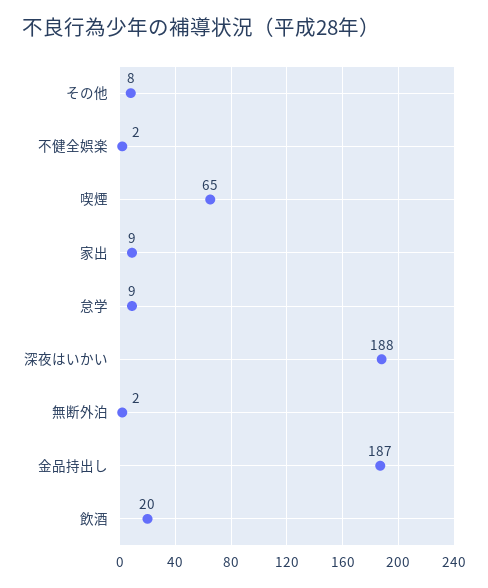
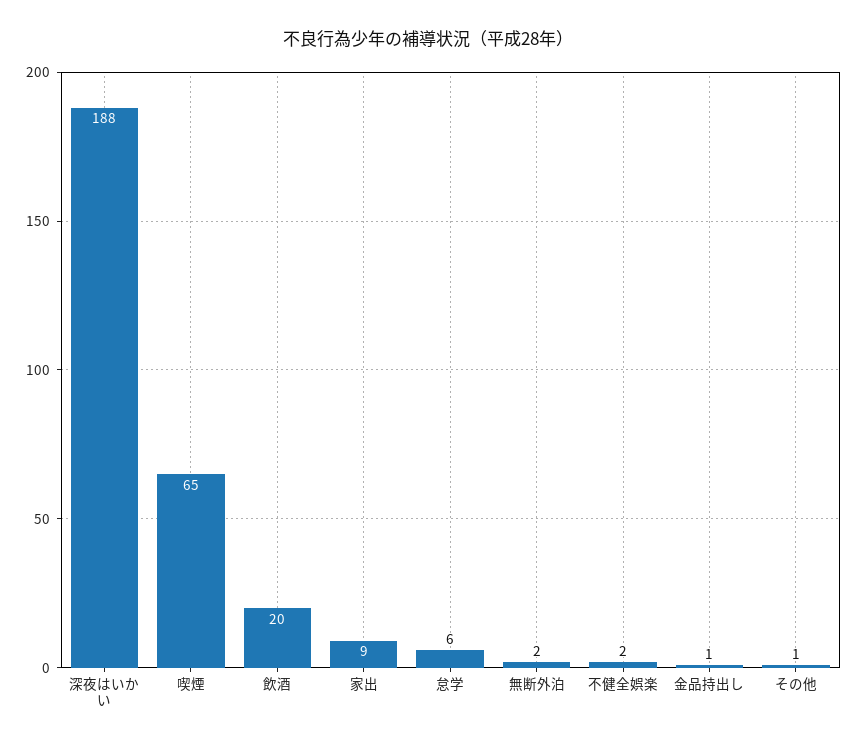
  {
-   "その他": 8,
+   "その他": 1,
    "不健全娯楽": 2,
    "喫煙": 65,
    "家出": 9,
-   "怠学": 9,
+   "怠学": 6,
    "深夜はいかい": 188,
    "無断外泊": 2,
-   "金品持出し": 187,
+   "金品持出し": 1,
    "飲酒": 20
  }

